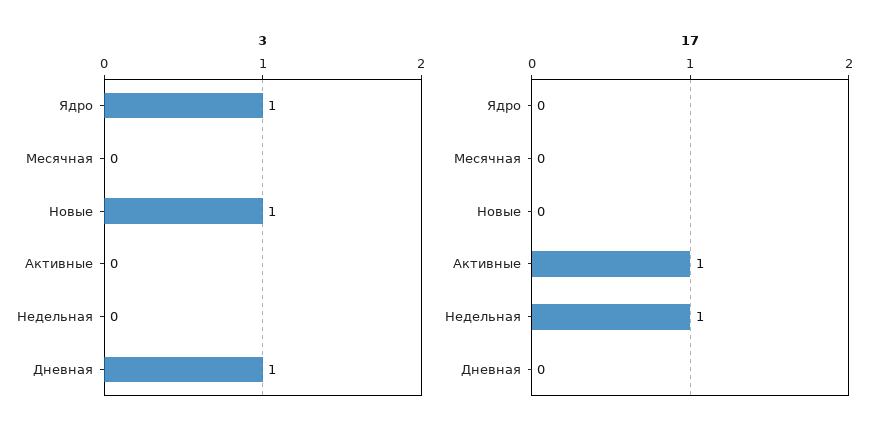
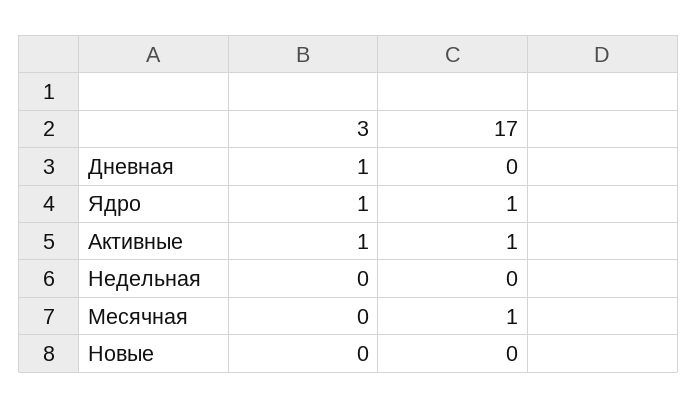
  {
    "3": {
      "Ядро": 1,
      "Месячная": 0,
-     "Новые": 1,
+     "Новые": 0,
-     "Активные": 0,
+     "Активные": 1,
      "Недельная": 0,
      "Дневная": 1
    },
    "17": {
-     "Ядро": 0,
+     "Ядро": 1,
-     "Месячная": 0,
+     "Месячная": 1,
      "Новые": 0,
      "Активные": 1,
-     "Недельная": 1,
+     "Недельная": 0,
      "Дневная": 0
    }
  }

